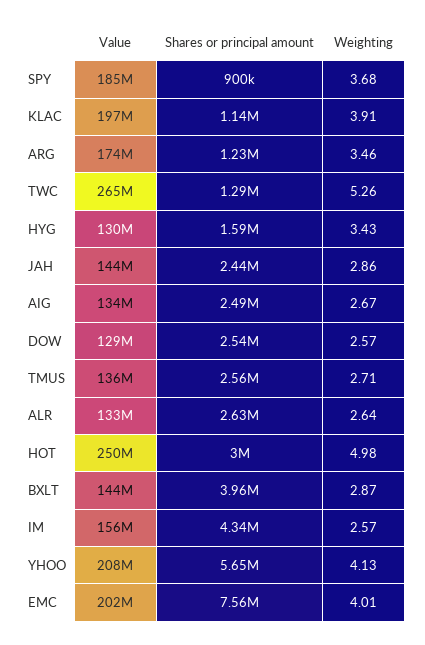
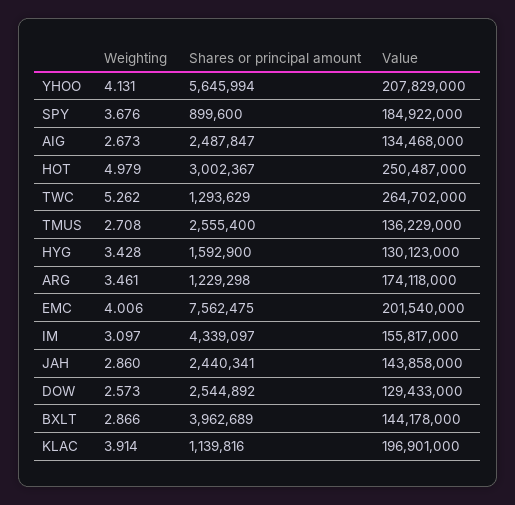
  {
    "Value": {
      "SPY": 184922000,
      "KLAC": 196901000,
      "ARG": 174118000,
      "TWC": 264702000,
      "HYG": 130123000,
      "JAH": 143858000,
      "AIG": 134468000,
      "DOW": 129433000,
      "TMUS": 136229000,
-     "ALR": 133000000,
      "HOT": 250487000,
      "BXLT": 144178000,
      "IM": 155817000,
      "YHOO": 207829000,
      "EMC": 201540000
    },
    "Shares or principal amount": {
      "SPY": 899600,
      "KLAC": 1139816,
      "ARG": 1229298,
      "TWC": 1293629,
      "HYG": 1592900,
      "JAH": 2440341,
      "AIG": 2487847,
      "DOW": 2544892,
      "TMUS": 2555400,
-     "ALR": 2630000,
      "HOT": 3002367,
      "BXLT": 3962689,
      "IM": 4339097,
      "YHOO": 5645994,
      "EMC": 7562475
    },
    "Weighting": {
      "SPY": 3.676,
      "KLAC": 3.914,
      "ARG": 3.461,
      "TWC": 5.262,
      "HYG": 3.428,
      "JAH": 2.86,
      "AIG": 2.673,
      "DOW": 2.573,
      "TMUS": 2.708,
-     "ALR": 2.64,
      "HOT": 4.979,
      "BXLT": 2.866,
-     "IM": 2.57,
+     "IM": 3.097,
      "YHOO": 4.131,
      "EMC": 4.006
    }
  }

